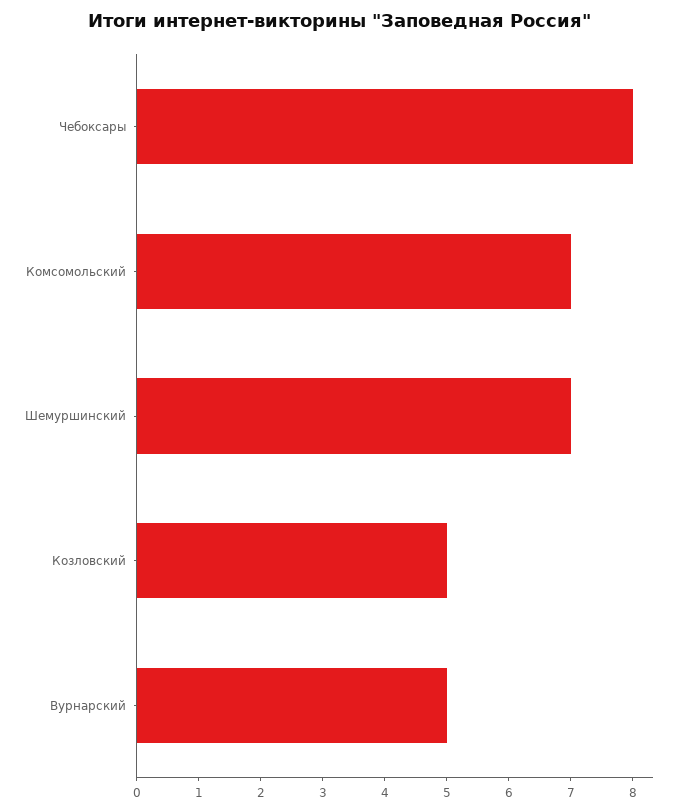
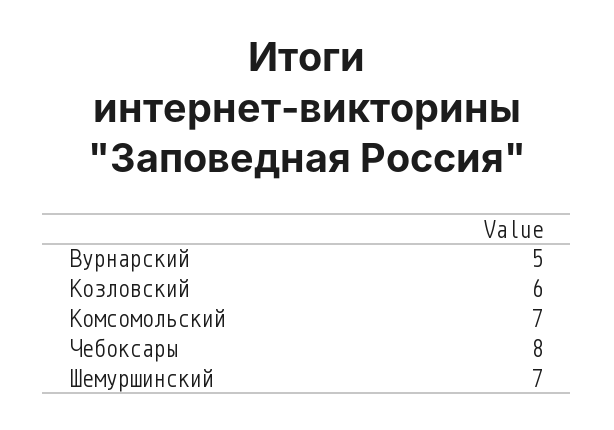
  {
    "Чебоксары": 8,
    "Комсомольский": 7,
    "Шемуршинский": 7,
-   "Козловский": 5,
+   "Козловский": 6,
    "Вурнарский": 5
  }

